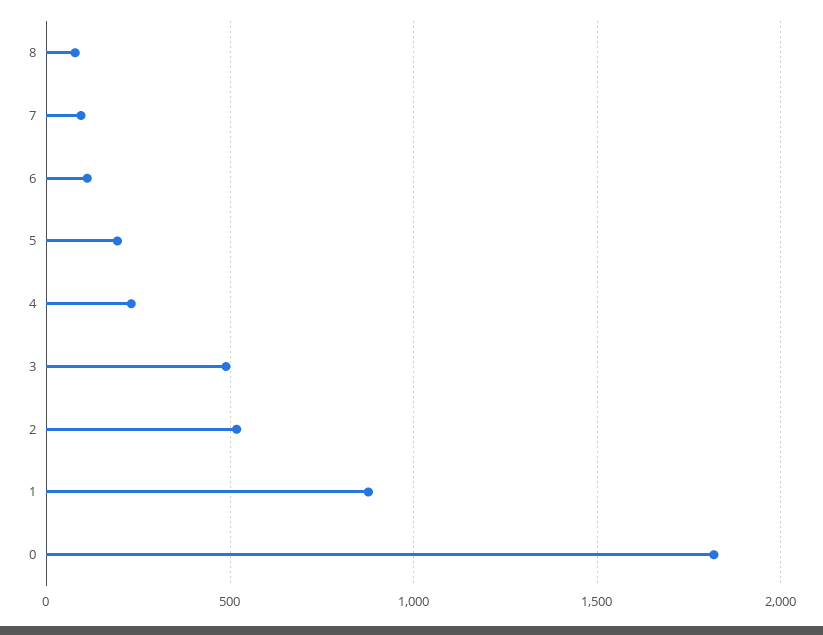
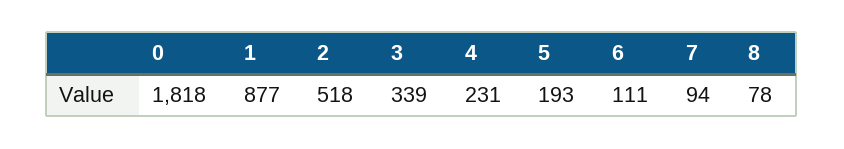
  {
    "8": 78,
    "7": 94,
    "6": 111,
    "5": 193,
    "4": 231,
-   "3": 500,
+   "3": 339,
    "2": 518,
    "1": 877,
    "0": 1818
  }

